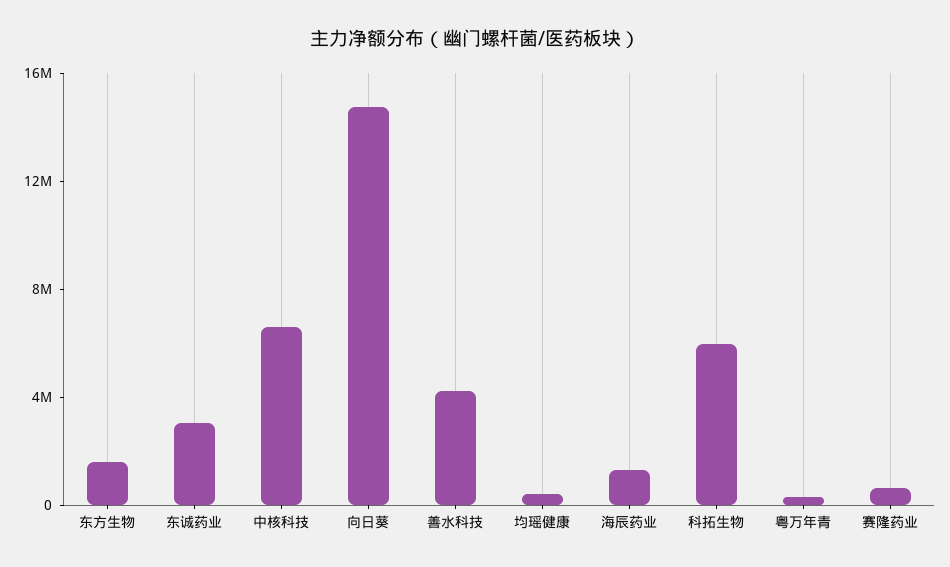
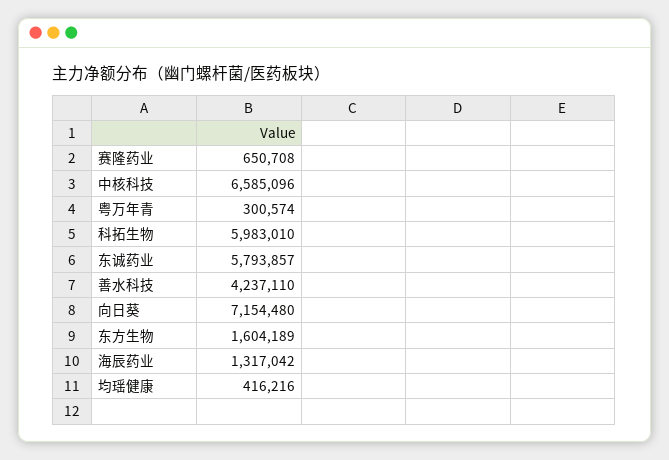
  {
    "东方生物": 1604189,
-   "东诚药业": 3000000,
+   "东诚药业": 5793857,
    "中核科技": 6585096,
-   "向日葵": 15000000,
+   "向日葵": 7154480,
    "善水科技": 4237110,
    "均瑶健康": 416216,
    "海辰药业": 1317042,
    "科拓生物": 5983010,
    "粤万年青": 300574,
    "赛隆药业": 650708
  }

